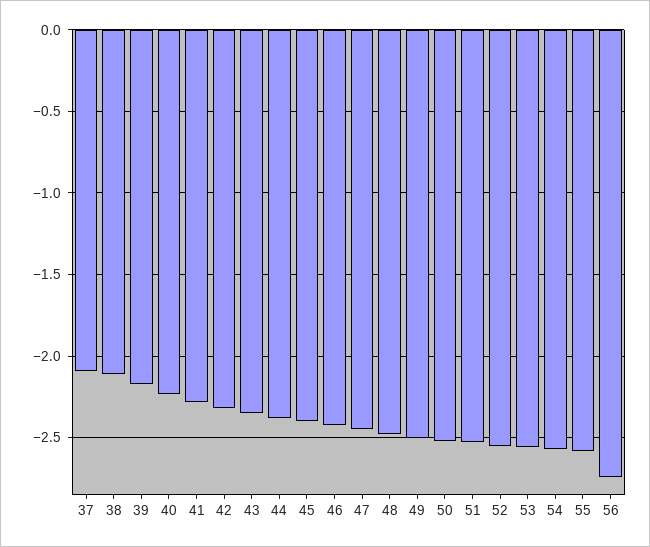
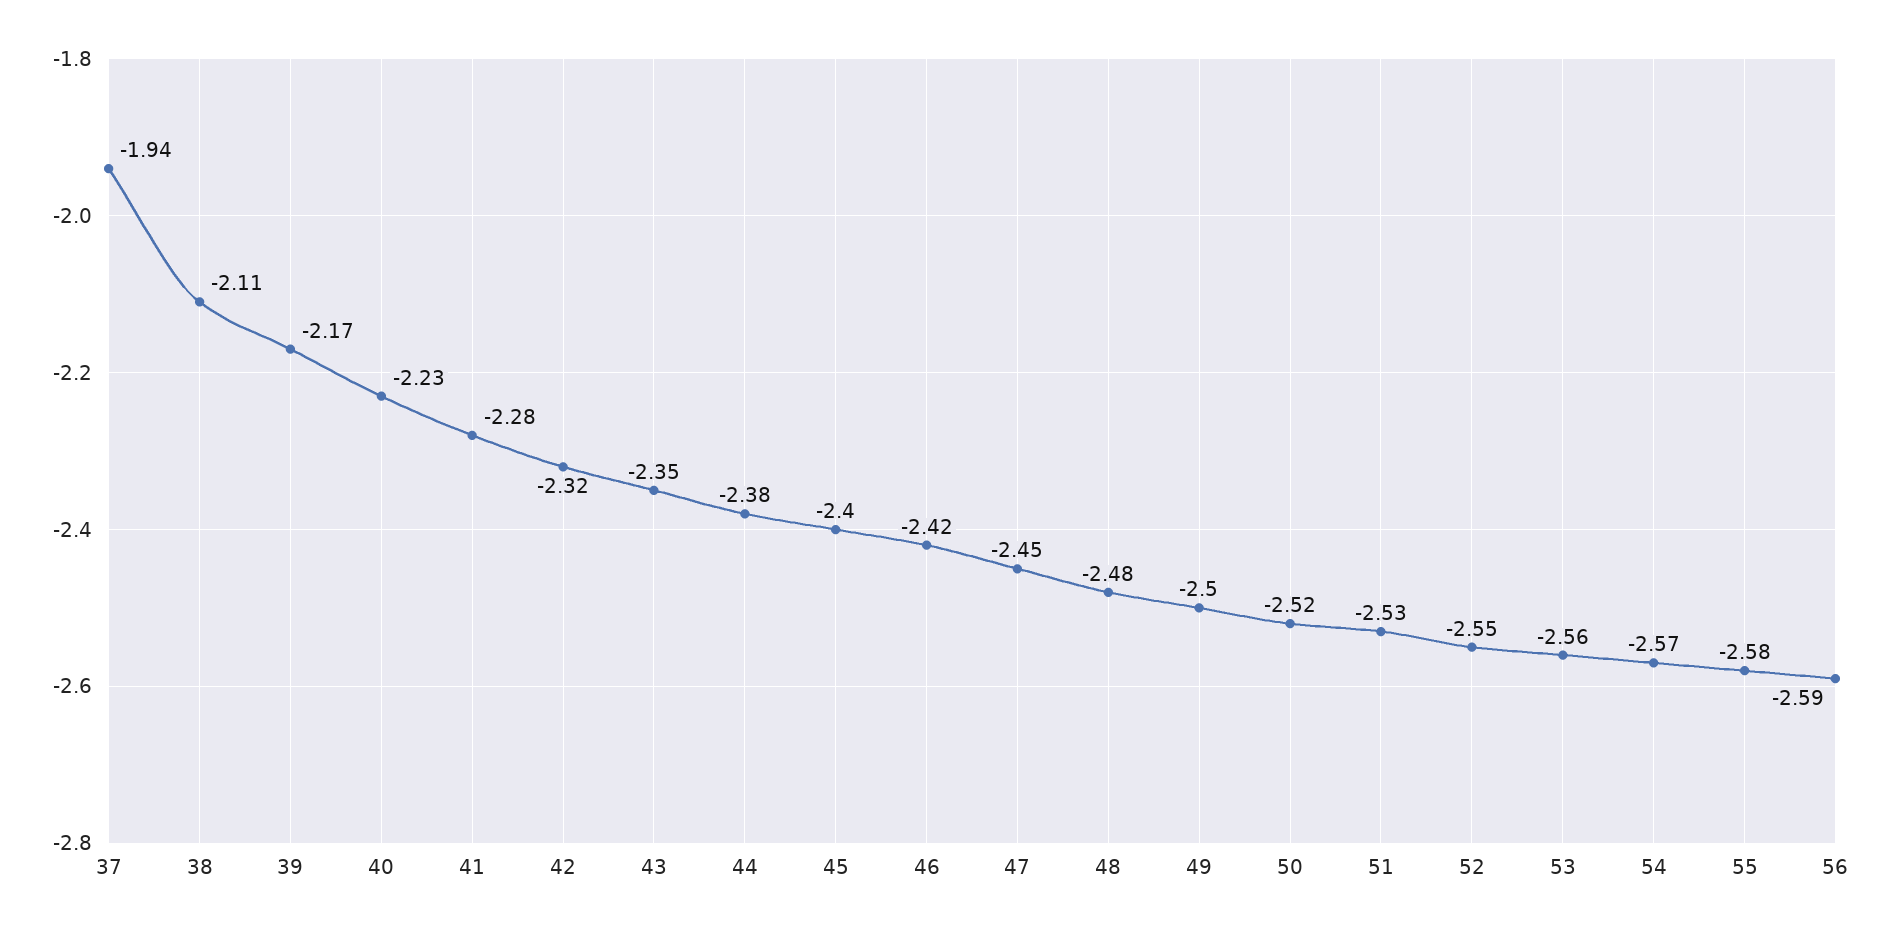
  {
-   "37": -2.1,
+   "37": -1.94,
    "38": -2.11,
    "39": -2.17,
    "40": -2.23,
    "41": -2.28,
    "42": -2.32,
    "43": -2.35,
    "44": -2.38,
    "45": -2.4,
    "46": -2.42,
    "47": -2.45,
    "48": -2.48,
    "49": -2.5,
    "50": -2.52,
    "51": -2.53,
    "52": -2.55,
    "53": -2.56,
    "54": -2.57,
    "55": -2.58,
-   "56": -2.75
+   "56": -2.59
  }

